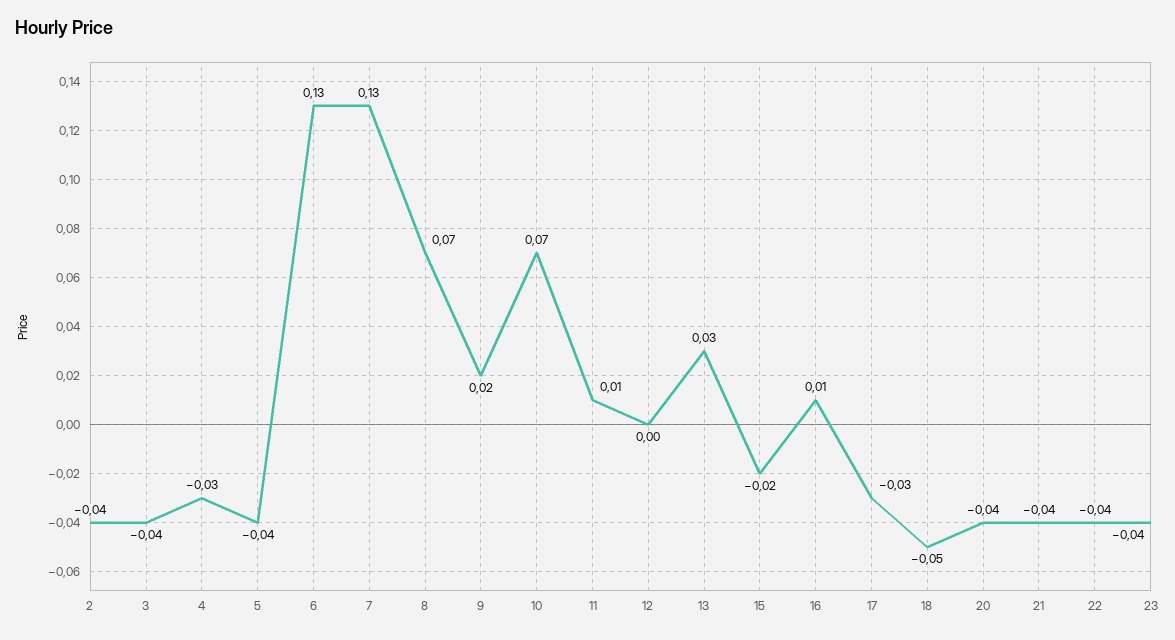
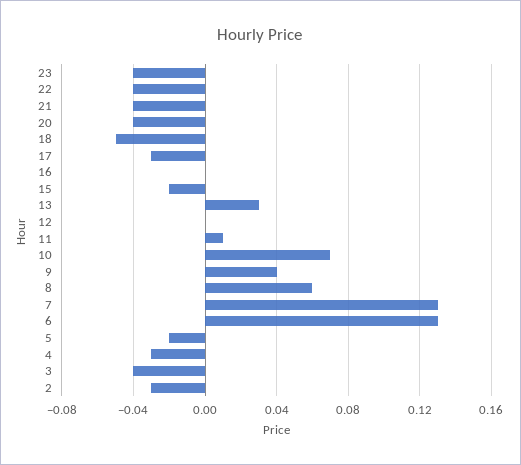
  {
-   "2": -0.04,
+   "2": -0.03,
    "3": -0.04,
    "4": -0.03,
-   "5": -0.04,
+   "5": -0.02,
    "6": 0.13,
    "7": 0.13,
-   "8": 0.07,
+   "8": 0.06,
-   "9": 0.02,
+   "9": 0.04,
    "10": 0.07,
    "11": 0.01,
    "12": 0,
    "13": 0.03,
    "15": -0.02,
-   "16": 0.01,
+   "16": 0,
    "17": -0.03,
    "18": -0.05,
    "20": -0.04,
    "21": -0.04,
    "22": -0.04,
    "23": -0.04
  }

